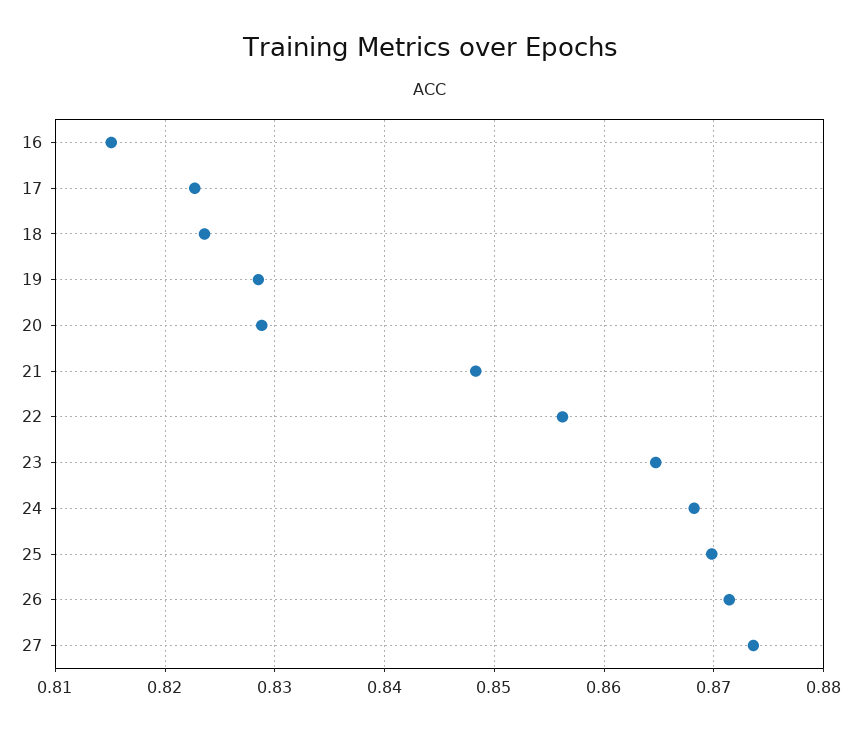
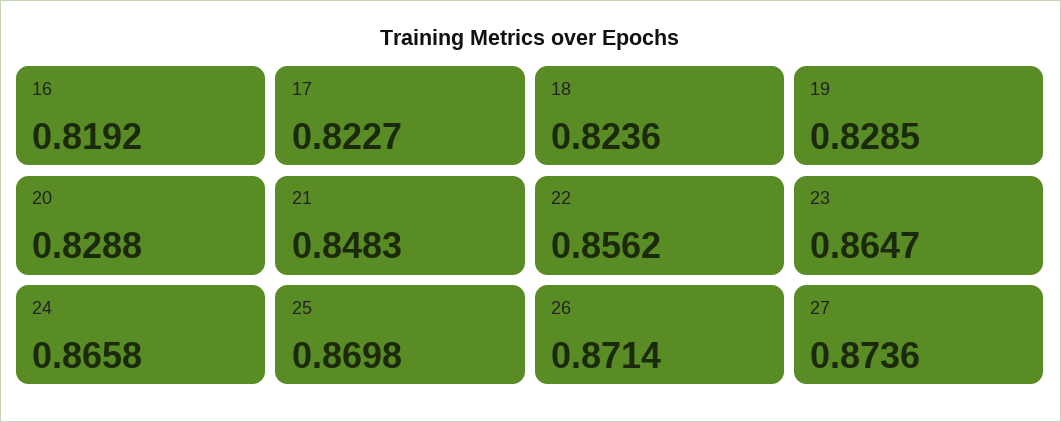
  {
-   "16": 0.815,
+   "16": 0.8192,
    "17": 0.8227,
    "18": 0.8236,
    "19": 0.8285,
    "20": 0.8288,
    "21": 0.8483,
    "22": 0.8562,
    "23": 0.8647,
-   "24": 0.868,
+   "24": 0.8658,
    "25": 0.8698,
    "26": 0.8714,
    "27": 0.8736
  }

